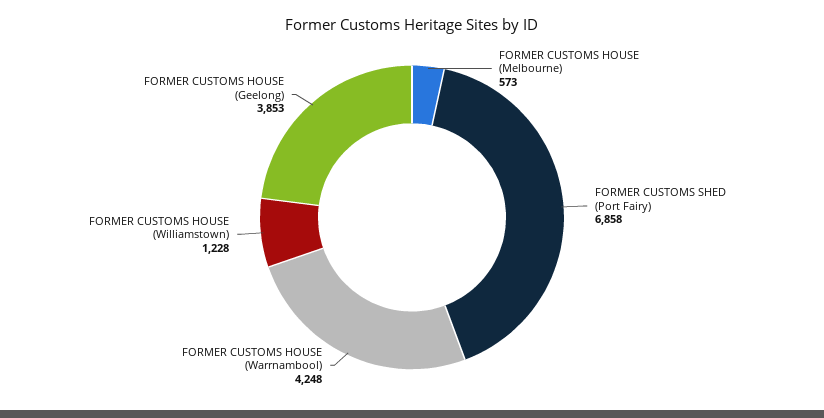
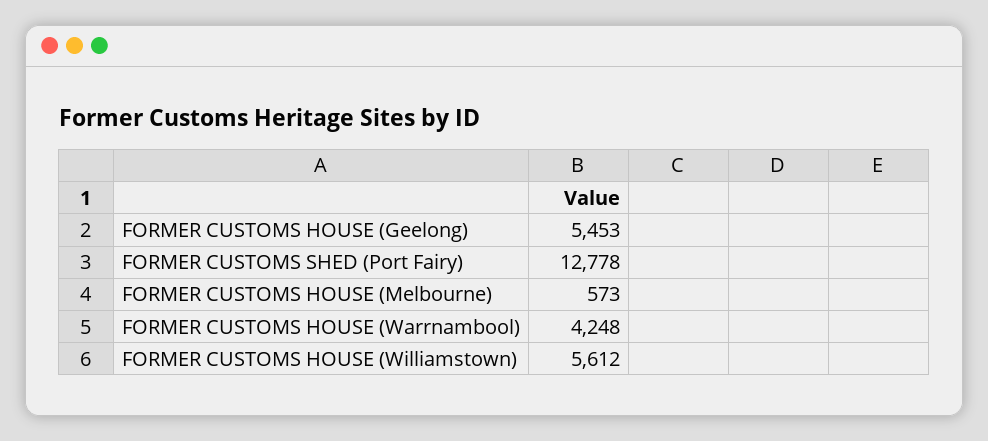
  {
    "FORMER CUSTOMS HOUSE (Melbourne)": 573,
-   "FORMER CUSTOMS SHED (Port Fairy)": 6858,
+   "FORMER CUSTOMS SHED (Port Fairy)": 12778,
    "FORMER CUSTOMS HOUSE (Warrnambool)": 4248,
-   "FORMER CUSTOMS HOUSE (Williamstown)": 1228,
+   "FORMER CUSTOMS HOUSE (Williamstown)": 5612,
-   "FORMER CUSTOMS HOUSE (Geelong)": 3853
+   "FORMER CUSTOMS HOUSE (Geelong)": 5453
  }

